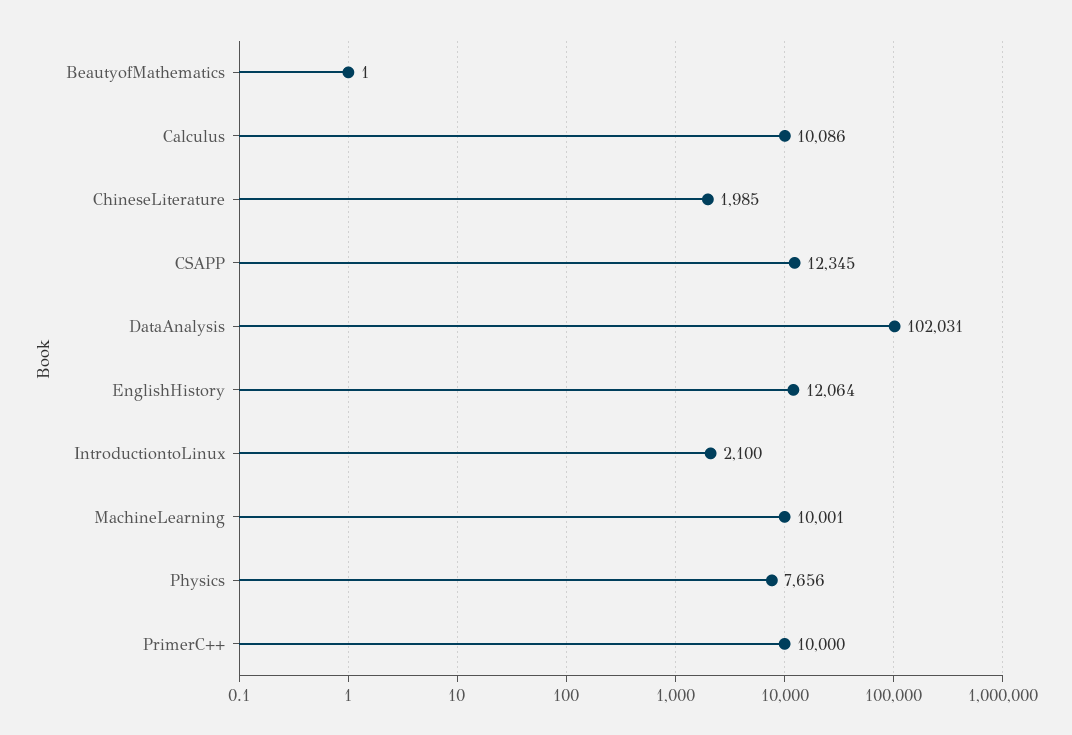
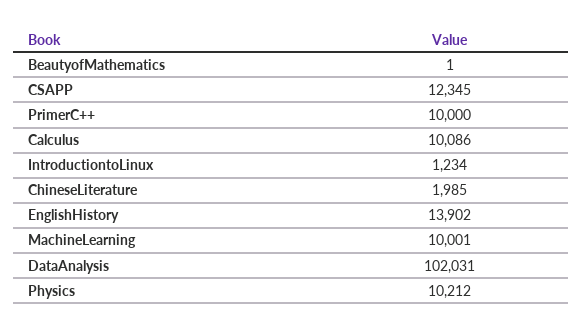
  {
    "BeautyofMathematics": 1,
    "Calculus": 10086,
    "ChineseLiterature": 1985,
    "CSAPP": 12345,
    "DataAnalysis": 102031,
-   "EnglishHistory": 12064,
+   "EnglishHistory": 13902,
-   "IntroductiontoLinux": 2100,
+   "IntroductiontoLinux": 1234,
    "MachineLearning": 10001,
-   "Physics": 7656,
+   "Physics": 10212,
    "PrimerC++": 10000
  }

